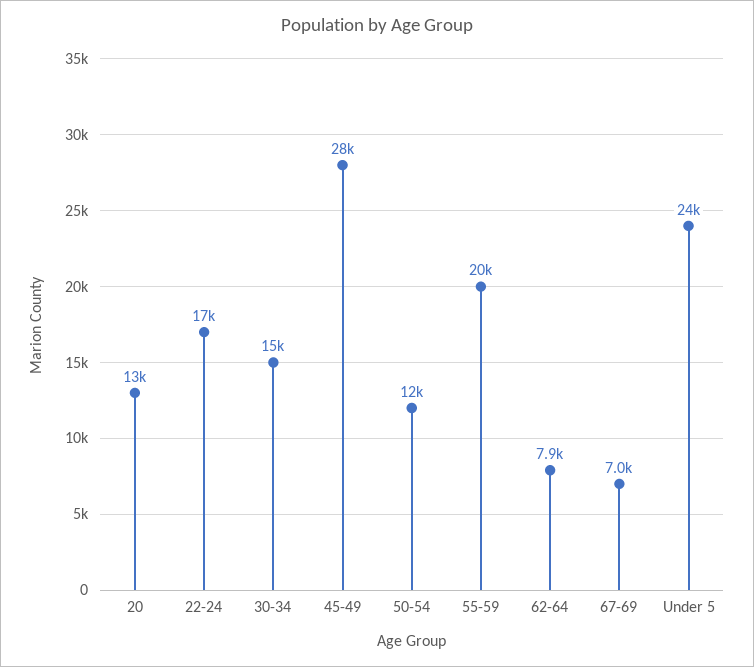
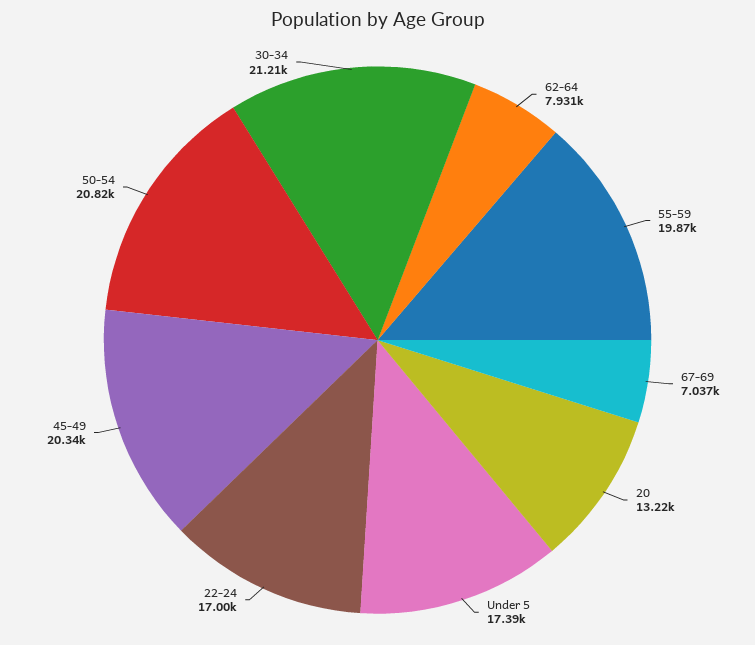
  {
    "20": 13220,
    "22-24": 17000,
-   "30-34": 15000,
+   "30-34": 21210,
-   "45-49": 28000,
+   "45-49": 20340,
-   "50-54": 12000,
+   "50-54": 20820,
    "55-59": 19870,
    "62-64": 7931,
    "67-69": 7037,
-   "Under 5": 24000
+   "Under 5": 17390
  }

